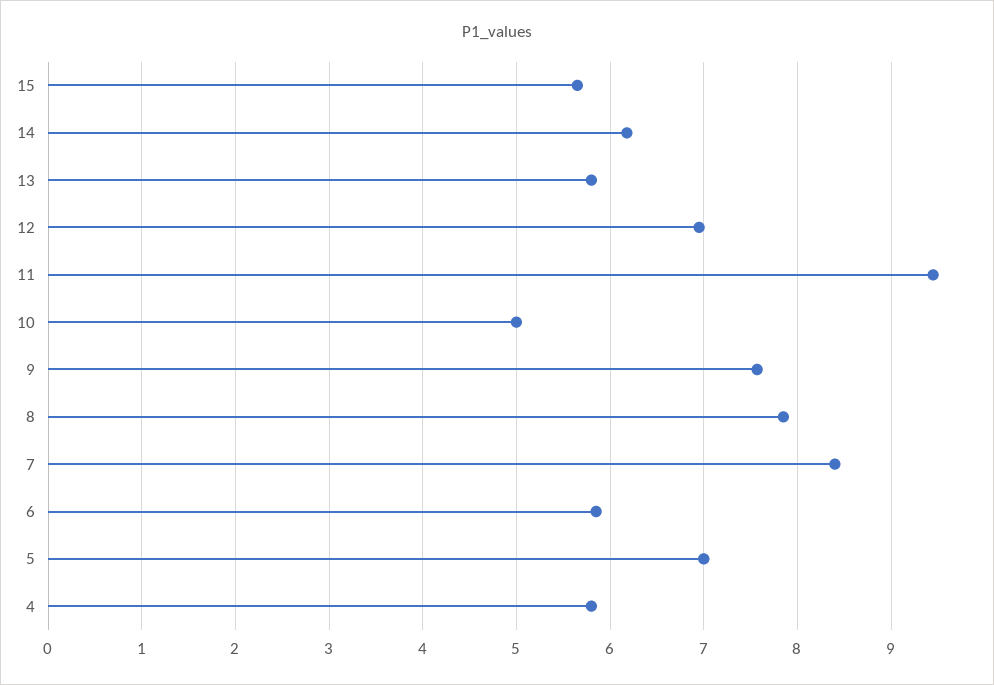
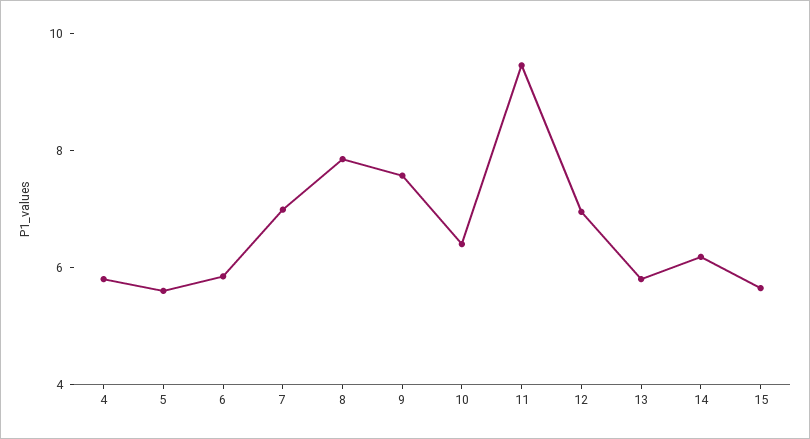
  {
    "15": 5.7,
    "14": 6.2,
    "13": 5.8,
    "12": 7,
    "11": 9.5,
-   "10": 5,
+   "10": 6.5,
    "9": 7.6,
    "8": 7.9,
-   "7": 8.4,
+   "7": 7,
    "6": 5.9,
-   "5": 7,
+   "5": 5.5,
    "4": 5.8
  }

